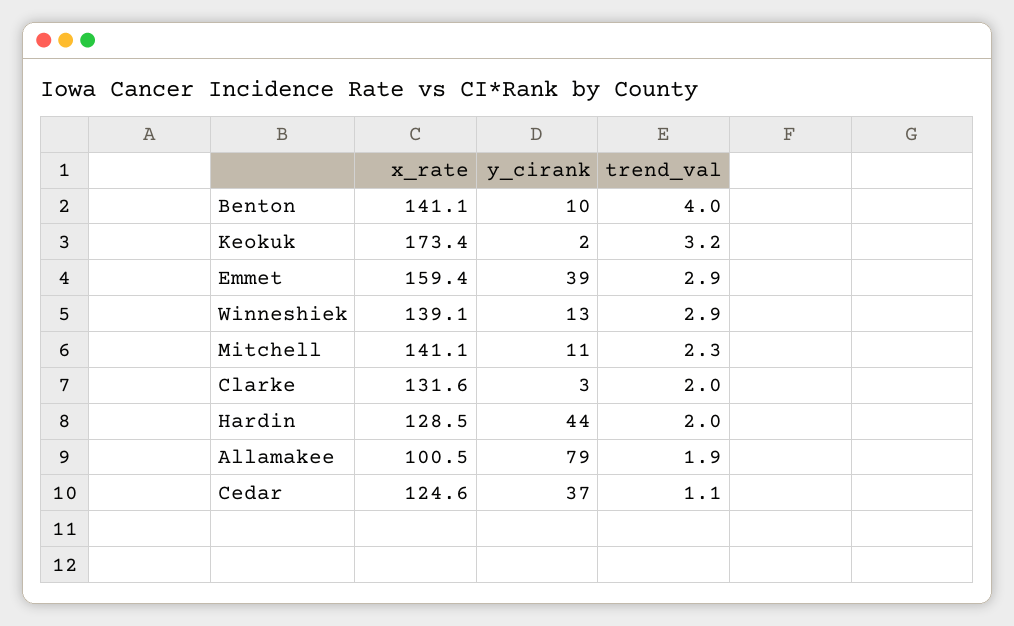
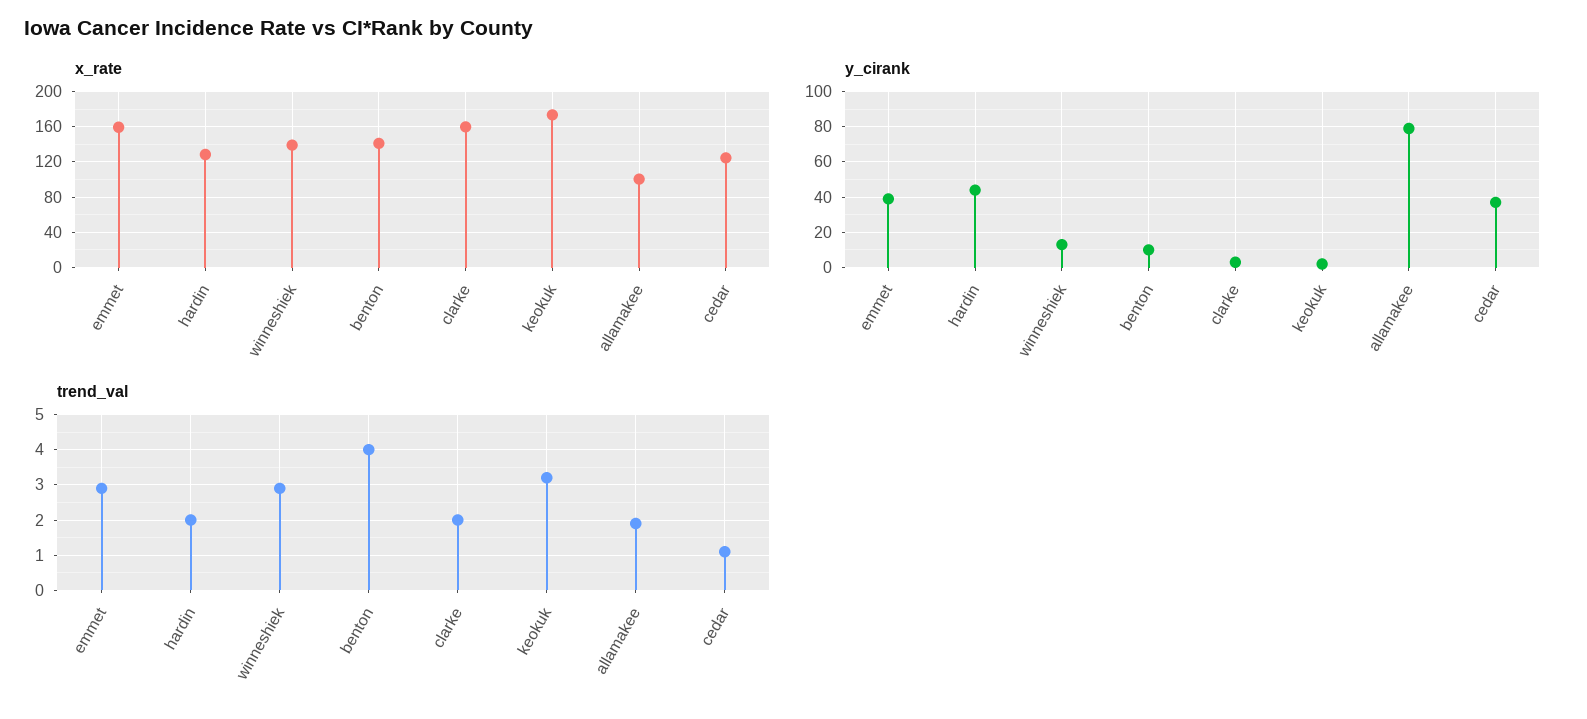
  {
    "x_rate": {
      "Benton": 141.1,
      "Keokuk": 173.4,
      "Emmet": 159.4,
      "Winneshiek": 139.1,
-     "Mitchell": 141.1,
-     "Clarke": 131.6,
+     "Clarke": 160,
      "Hardin": 128.5,
      "Allamakee": 100.5,
      "Cedar": 124.6
    },
    "y_cirank": {
      "Benton": 10,
      "Keokuk": 2,
      "Emmet": 39,
      "Winneshiek": 13,
-     "Mitchell": 11,
      "Clarke": 3,
      "Hardin": 44,
      "Allamakee": 79,
      "Cedar": 37
    },
    "trend_val": {
      "Benton": 4,
      "Keokuk": 3.2,
      "Emmet": 2.9,
      "Winneshiek": 2.9,
-     "Mitchell": 2.3,
      "Clarke": 2,
      "Hardin": 2,
      "Allamakee": 1.9,
      "Cedar": 1.1
    }
  }

